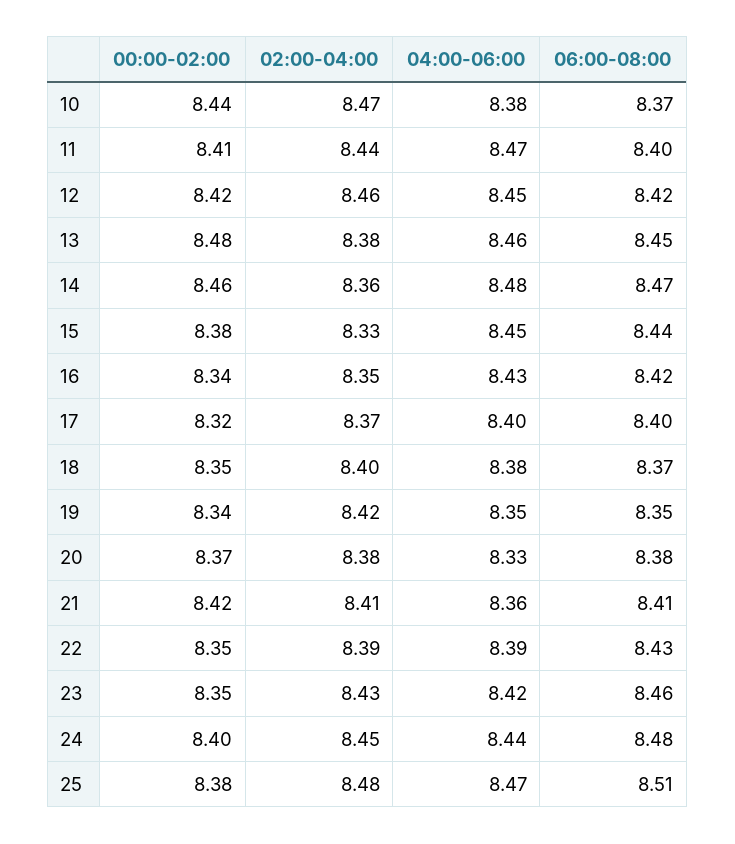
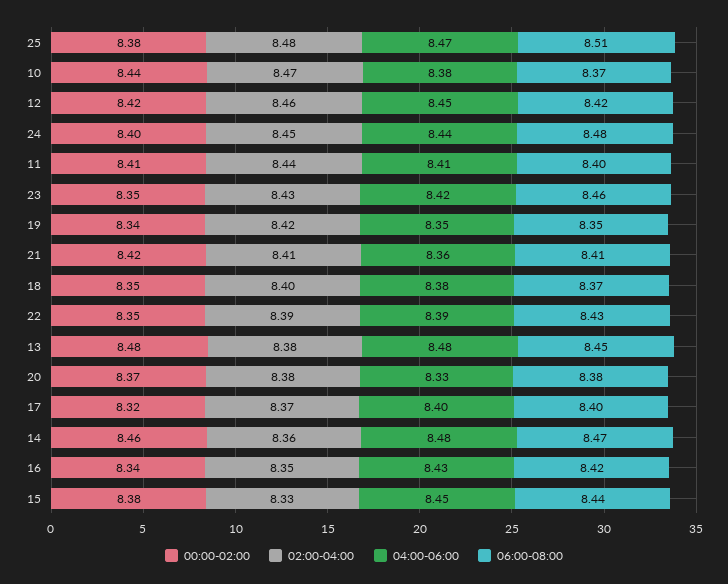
  {
    "00:00-02:00": {
      "10": 8.44,
      "11": 8.41,
      "12": 8.42,
      "13": 8.48,
      "14": 8.46,
      "15": 8.38,
      "16": 8.34,
      "17": 8.32,
      "18": 8.35,
      "19": 8.34,
      "20": 8.37,
      "21": 8.42,
      "22": 8.35,
      "23": 8.35,
      "24": 8.4,
      "25": 8.38
    },
    "02:00-04:00": {
      "10": 8.47,
      "11": 8.44,
      "12": 8.46,
      "13": 8.38,
      "14": 8.36,
      "15": 8.33,
      "16": 8.35,
      "17": 8.37,
      "18": 8.4,
      "19": 8.42,
      "20": 8.38,
      "21": 8.41,
      "22": 8.39,
      "23": 8.43,
      "24": 8.45,
      "25": 8.48
    },
    "04:00-06:00": {
      "10": 8.38,
-     "11": 8.47,
+     "11": 8.41,
      "12": 8.45,
-     "13": 8.46,
+     "13": 8.48,
      "14": 8.48,
      "15": 8.45,
      "16": 8.43,
      "17": 8.4,
      "18": 8.38,
      "19": 8.35,
      "20": 8.33,
      "21": 8.36,
      "22": 8.39,
      "23": 8.42,
      "24": 8.44,
      "25": 8.47
    },
    "06:00-08:00": {
      "10": 8.37,
      "11": 8.4,
      "12": 8.42,
      "13": 8.45,
      "14": 8.47,
      "15": 8.44,
      "16": 8.42,
      "17": 8.4,
      "18": 8.37,
      "19": 8.35,
      "20": 8.38,
      "21": 8.41,
      "22": 8.43,
      "23": 8.46,
      "24": 8.48,
      "25": 8.51
    }
  }

